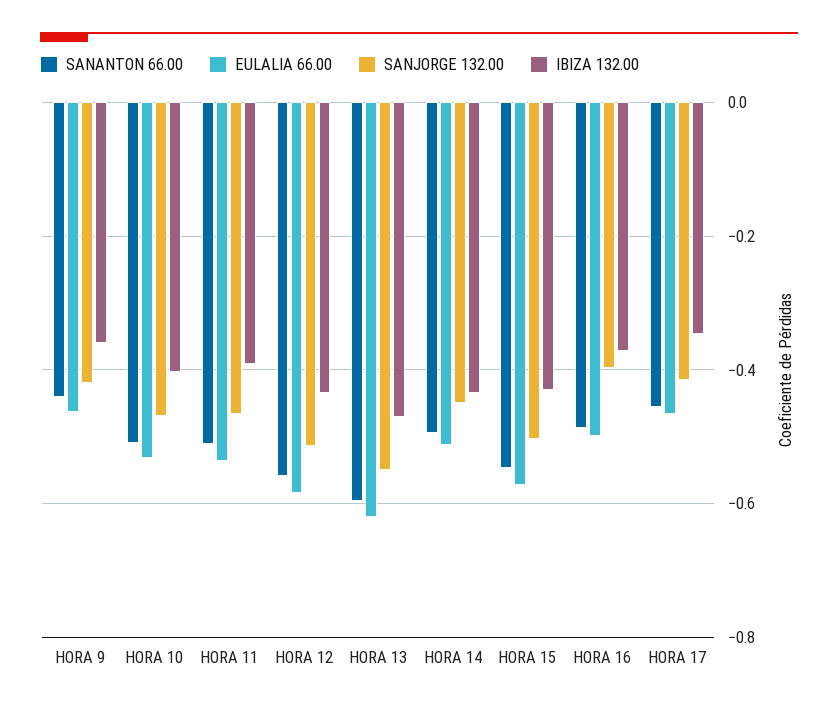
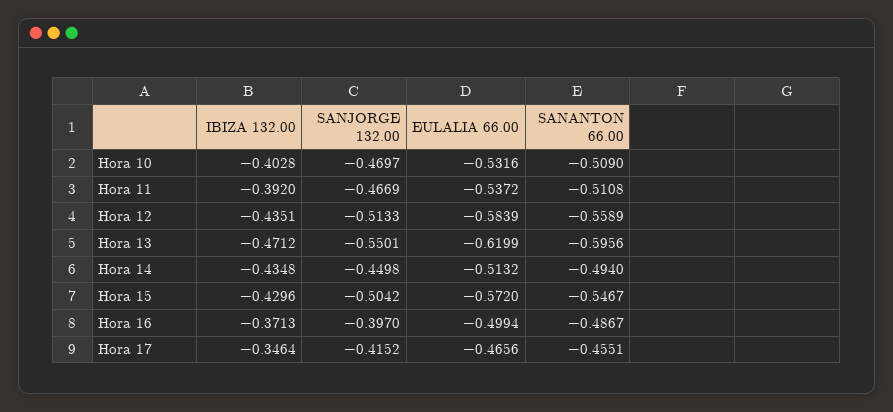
  {
    "SANANTON 66.00": {
-     "HORA 9": -0.44,
      "HORA 10": -0.509,
      "HORA 11": -0.5108,
      "HORA 12": -0.5589,
      "HORA 13": -0.5956,
      "HORA 14": -0.494,
      "HORA 15": -0.5467,
      "HORA 16": -0.4867,
      "HORA 17": -0.4551
    },
    "EULALIA 66.00": {
-     "HORA 9": -0.46,
      "HORA 10": -0.5316,
      "HORA 11": -0.5372,
      "HORA 12": -0.5839,
      "HORA 13": -0.6199,
      "HORA 14": -0.5132,
      "HORA 15": -0.572,
      "HORA 16": -0.4994,
      "HORA 17": -0.4656
    },
    "SANJORGE 132.00": {
-     "HORA 9": -0.42,
      "HORA 10": -0.4697,
      "HORA 11": -0.4669,
      "HORA 12": -0.5133,
      "HORA 13": -0.5501,
      "HORA 14": -0.4498,
      "HORA 15": -0.5042,
      "HORA 16": -0.397,
      "HORA 17": -0.4152
    },
    "IBIZA 132.00": {
-     "HORA 9": -0.36,
      "HORA 10": -0.4028,
      "HORA 11": -0.392,
      "HORA 12": -0.4351,
      "HORA 13": -0.4712,
      "HORA 14": -0.4348,
      "HORA 15": -0.4296,
      "HORA 16": -0.3713,
      "HORA 17": -0.3464
    }
  }

